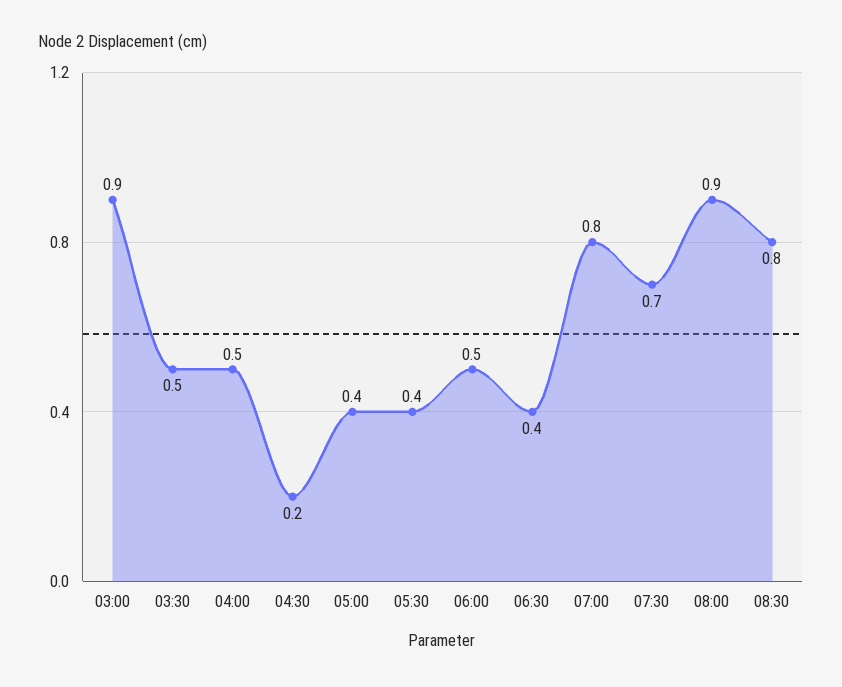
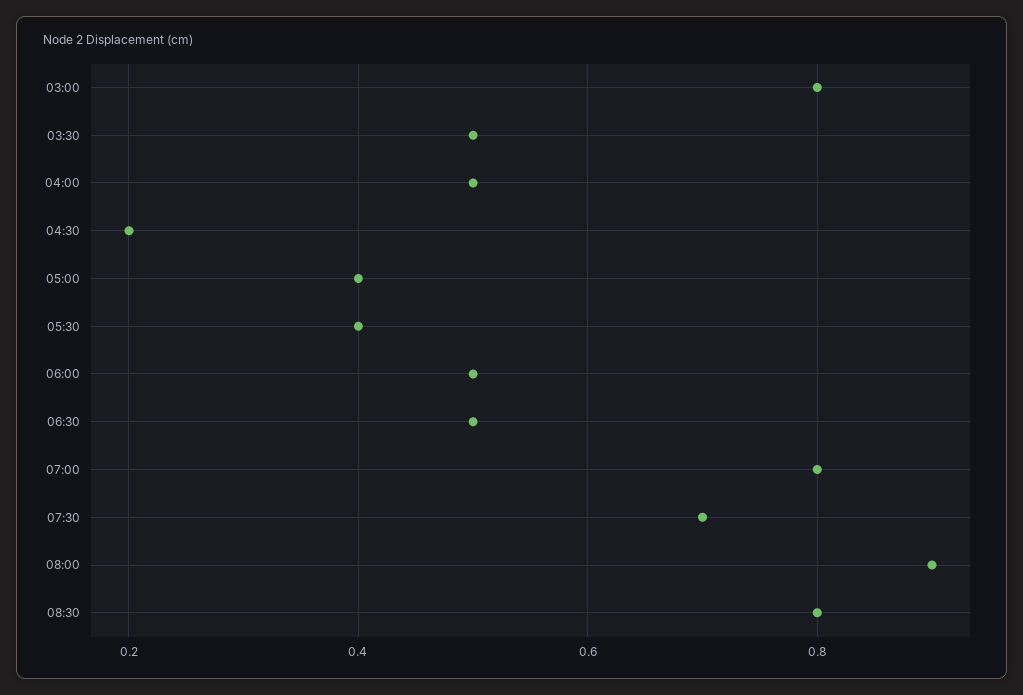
  {
-   "03:00": 0.9,
+   "03:00": 0.8,
    "03:30": 0.5,
    "04:00": 0.5,
    "04:30": 0.2,
    "05:00": 0.4,
    "05:30": 0.4,
    "06:00": 0.5,
-   "06:30": 0.4,
+   "06:30": 0.5,
    "07:00": 0.8,
    "07:30": 0.7,
    "08:00": 0.9,
    "08:30": 0.8
  }

